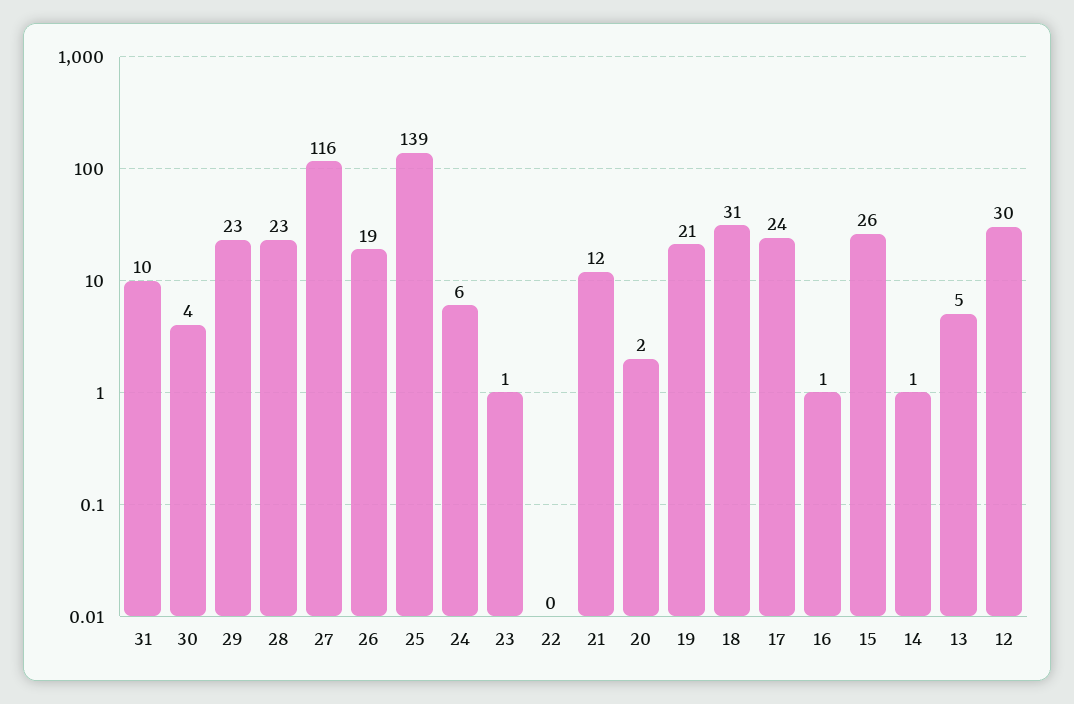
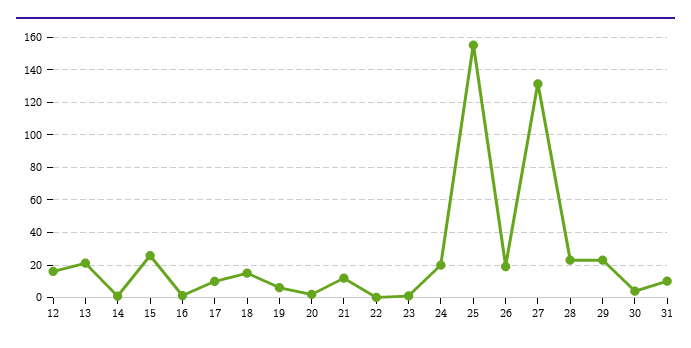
  {
    "31": 10,
    "30": 4,
    "29": 23,
    "28": 23,
-   "27": 116,
+   "27": 130,
    "26": 19,
-   "25": 139,
+   "25": 155,
-   "24": 6,
+   "24": 20,
    "23": 1,
    "22": 0,
    "21": 12,
    "20": 2,
-   "19": 21,
+   "19": 5,
-   "18": 31,
+   "18": 15,
-   "17": 24,
+   "17": 10,
    "16": 1,
    "15": 26,
    "14": 1,
-   "13": 5,
+   "13": 20,
-   "12": 30
+   "12": 15
  }

